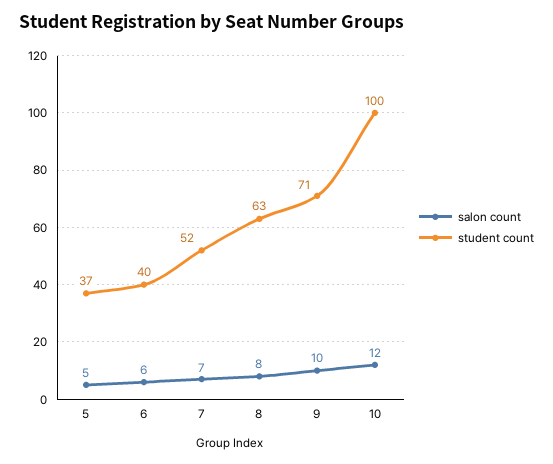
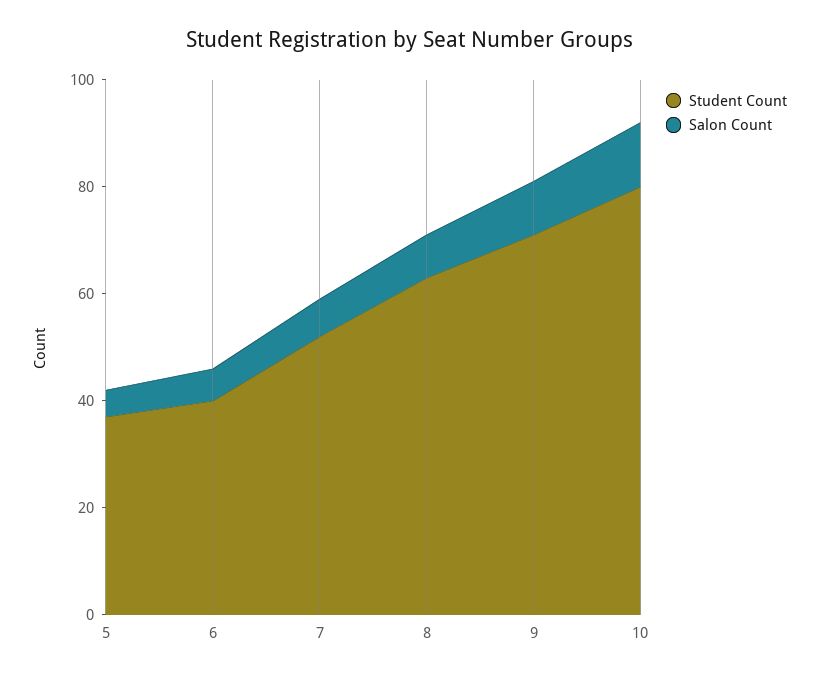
  {
    "salon count": {
      "5": 5,
      "6": 6,
      "7": 7,
      "8": 8,
      "9": 10,
      "10": 12
    },
    "student count": {
      "5": 37,
      "6": 40,
      "7": 52,
      "8": 63,
      "9": 71,
-     "10": 100
+     "10": 80
    }
  }

